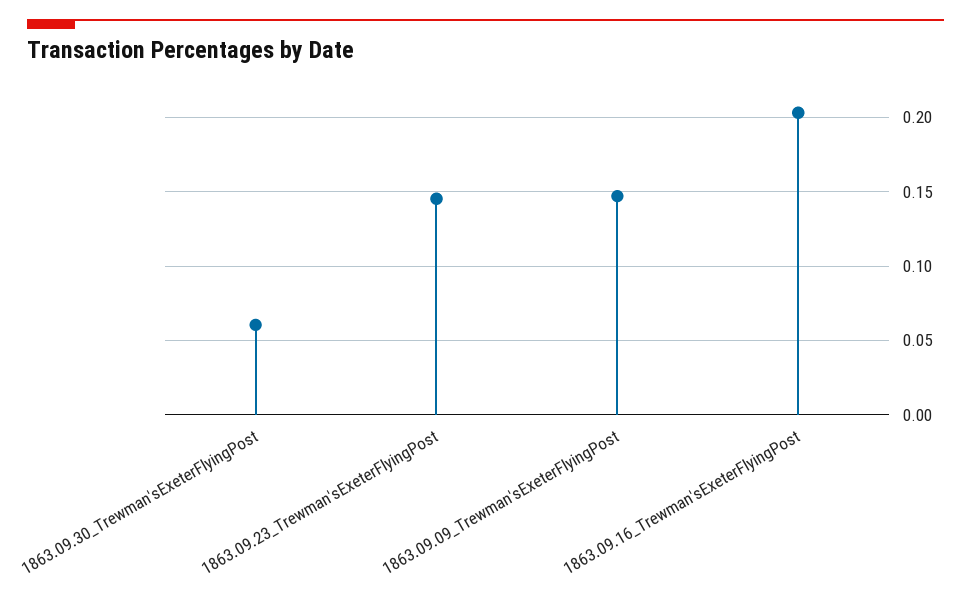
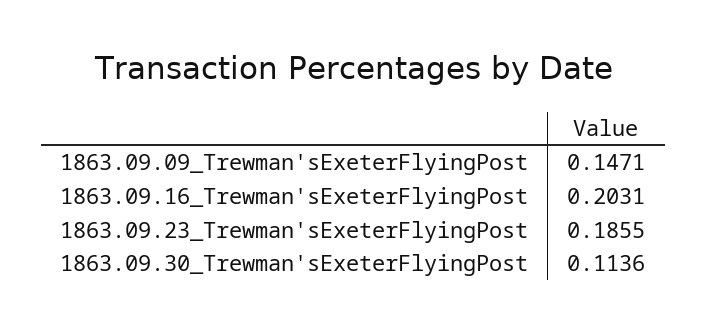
  {
-   "1863.09.30_Trewman'sExeterFlyingPost": 0.06,
+   "1863.09.30_Trewman'sExeterFlyingPost": 0.1136,
-   "1863.09.23_Trewman'sExeterFlyingPost": 0.145,
+   "1863.09.23_Trewman'sExeterFlyingPost": 0.1855,
    "1863.09.09_Trewman'sExeterFlyingPost": 0.1471,
    "1863.09.16_Trewman'sExeterFlyingPost": 0.2031
  }

